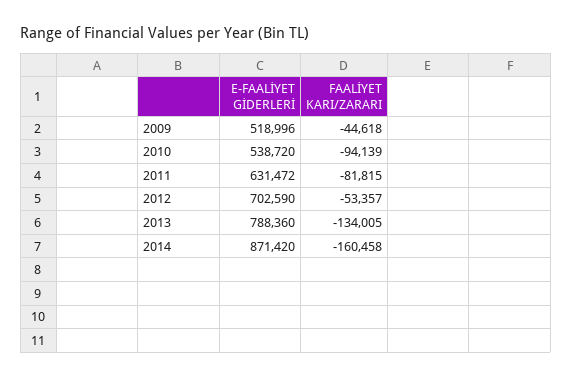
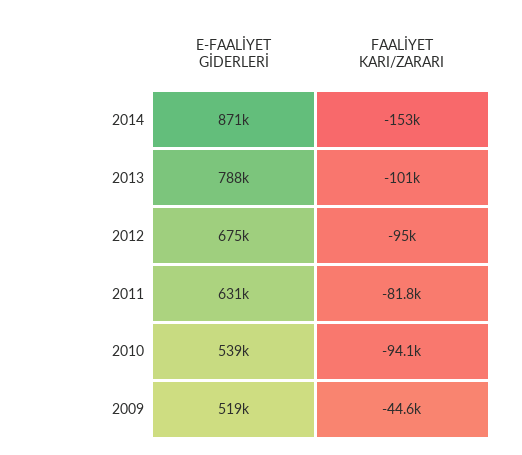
  {
    "E-FAALİYET GİDERLERİ": {
      "2009": 518996,
      "2010": 538720,
      "2011": 631472,
-     "2012": 702590,
+     "2012": 675000,
      "2013": 788360,
      "2014": 871420
    },
    "FAALİYET KARI/ZARARI": {
      "2009": -44618,
      "2010": -94139,
      "2011": -81815,
-     "2012": -53357,
+     "2012": -95000,
-     "2013": -134005,
+     "2013": -101000,
-     "2014": -160458
+     "2014": -153000
    }
  }

